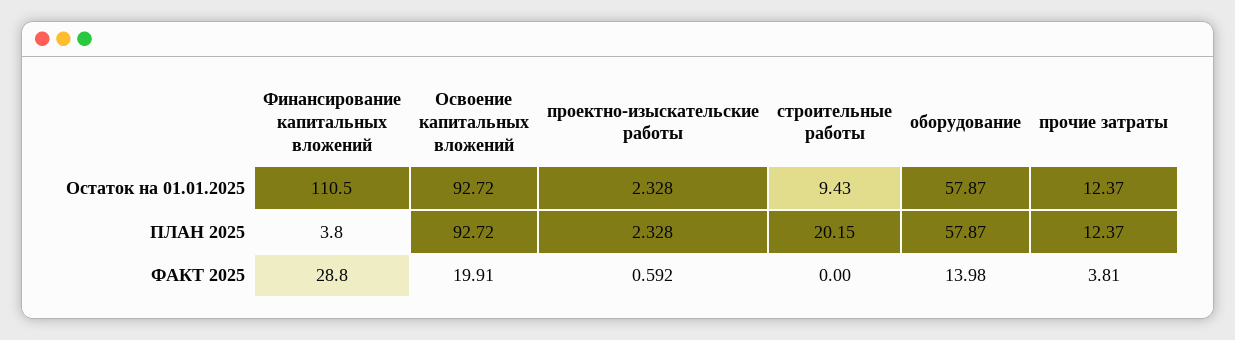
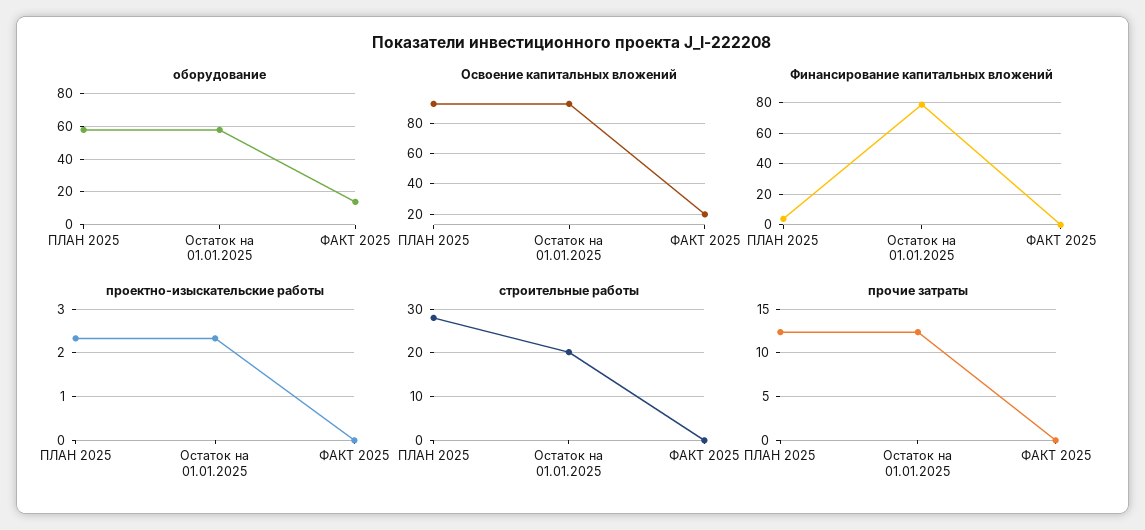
  {
    "Финансирование капитальных вложений": {
-     "Остаток на 01.01.2025": 110.5,
+     "Остаток на 01.01.2025": 80,
      "ПЛАН 2025": 3.8,
-     "ФАКТ 2025": 28.8
+     "ФАКТ 2025": 0
    },
    "Освоение капитальных вложений": {
      "Остаток на 01.01.2025": 92.72,
      "ПЛАН 2025": 92.72,
      "ФАКТ 2025": 19.91
    },
    "проектно-изыскательские работы": {
      "Остаток на 01.01.2025": 2.328,
      "ПЛАН 2025": 2.328,
-     "ФАКТ 2025": 0.592
+     "ФАКТ 2025": 0
    },
    "строительные работы": {
-     "Остаток на 01.01.2025": 9.43,
+     "Остаток на 01.01.2025": 20,
-     "ПЛАН 2025": 20.15,
+     "ПЛАН 2025": 28,
      "ФАКТ 2025": 0
    },
    "оборудование": {
      "Остаток на 01.01.2025": 57.87,
      "ПЛАН 2025": 57.87,
      "ФАКТ 2025": 13.98
    },
    "прочие затраты": {
      "Остаток на 01.01.2025": 12.37,
      "ПЛАН 2025": 12.37,
-     "ФАКТ 2025": 3.81
+     "ФАКТ 2025": 0
    }
  }

